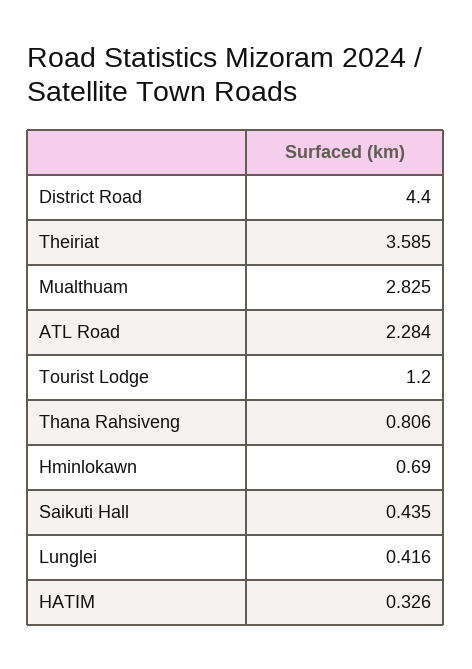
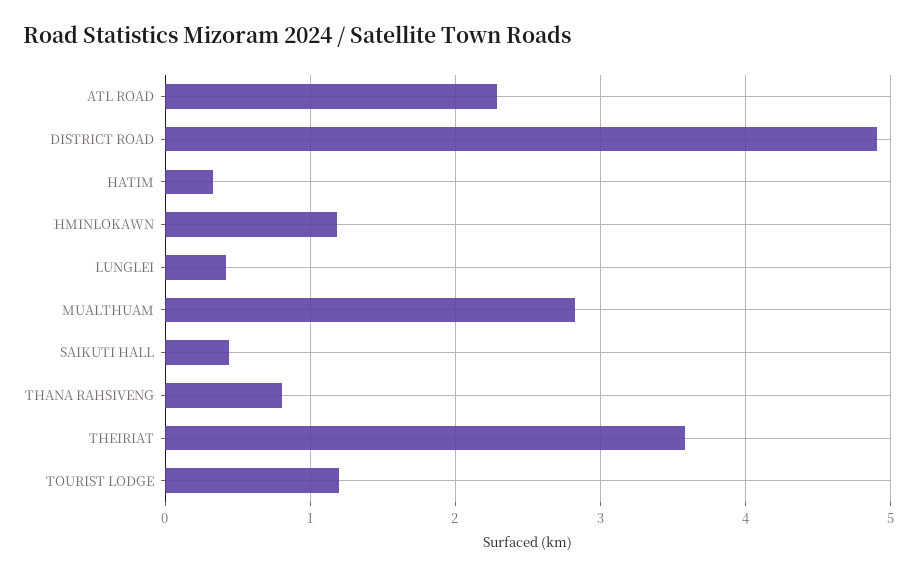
  {
-   "District Road": 4.4,
+   "District Road": 4.9,
    "Theiriat": 3.585,
    "Mualthuam": 2.825,
    "ATL Road": 2.284,
    "Tourist Lodge": 1.2,
    "Thana Rahsiveng": 0.806,
-   "Hminlokawn": 0.69,
+   "Hminlokawn": 1.2,
    "Saikuti Hall": 0.435,
    "Lunglei": 0.416,
    "HATIM": 0.326
  }

